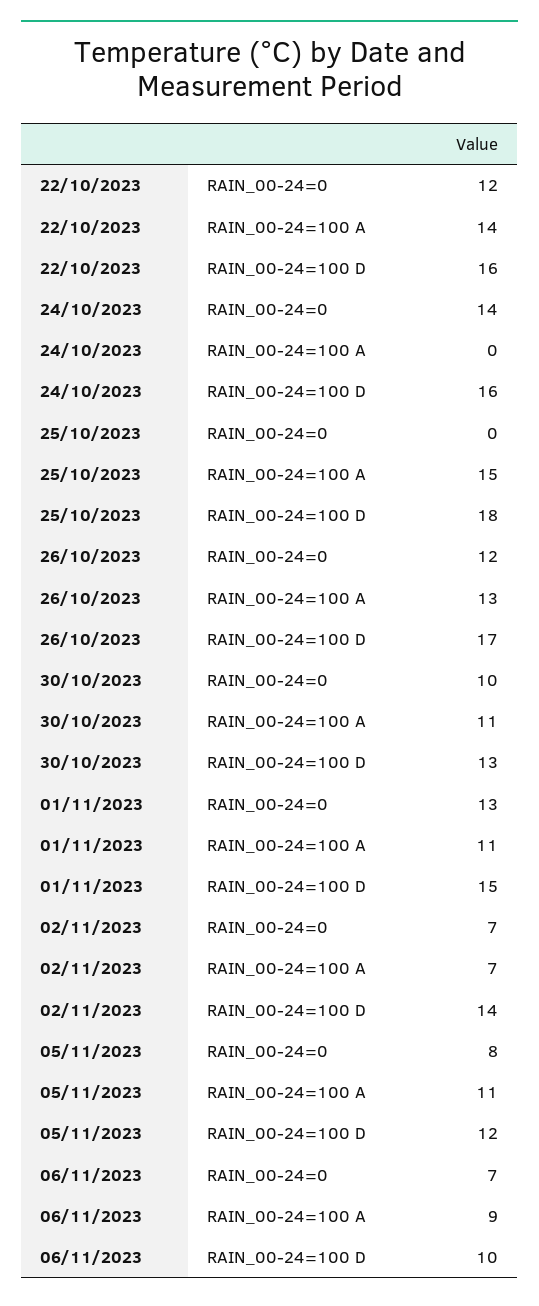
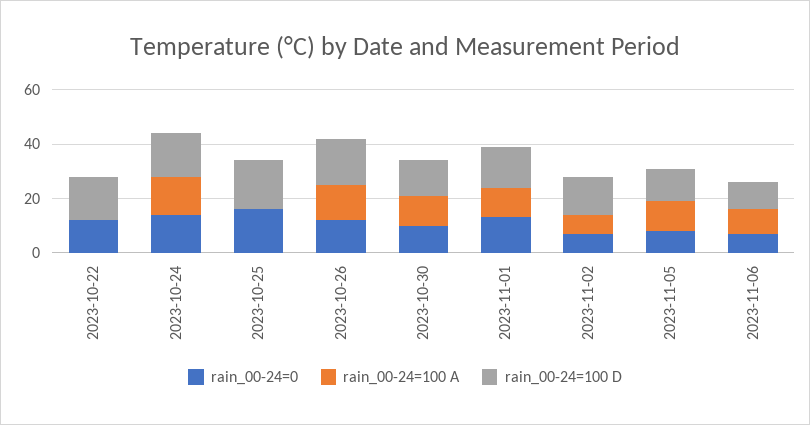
  {
    "RAIN_00-24=0": {
      "22/10/2023": 12,
      "24/10/2023": 14,
-     "25/10/2023": 0,
+     "25/10/2023": 15,
      "26/10/2023": 12,
      "30/10/2023": 10,
      "01/11/2023": 13,
      "02/11/2023": 7,
      "05/11/2023": 8,
      "06/11/2023": 7
    },
    "RAIN_00-24=100 A": {
-     "22/10/2023": 14,
+     "22/10/2023": 0,
-     "24/10/2023": 0,
+     "24/10/2023": 15,
-     "25/10/2023": 15,
+     "25/10/2023": 0,
      "26/10/2023": 13,
      "30/10/2023": 11,
      "01/11/2023": 11,
      "02/11/2023": 7,
      "05/11/2023": 11,
      "06/11/2023": 9
    },
    "RAIN_00-24=100 D": {
      "22/10/2023": 16,
      "24/10/2023": 16,
      "25/10/2023": 18,
      "26/10/2023": 17,
      "30/10/2023": 13,
      "01/11/2023": 15,
      "02/11/2023": 14,
      "05/11/2023": 12,
      "06/11/2023": 10
    }
  }

